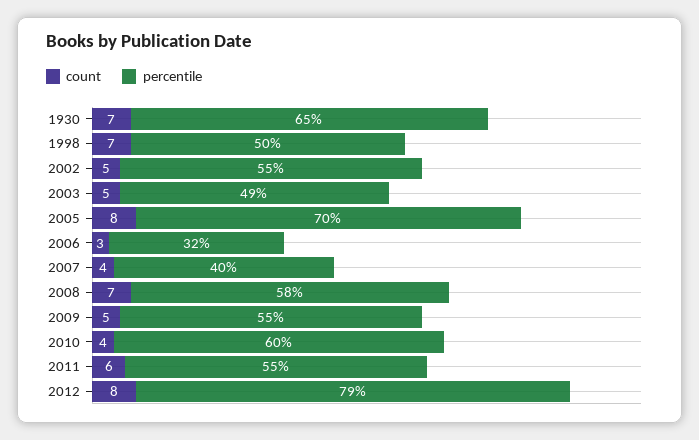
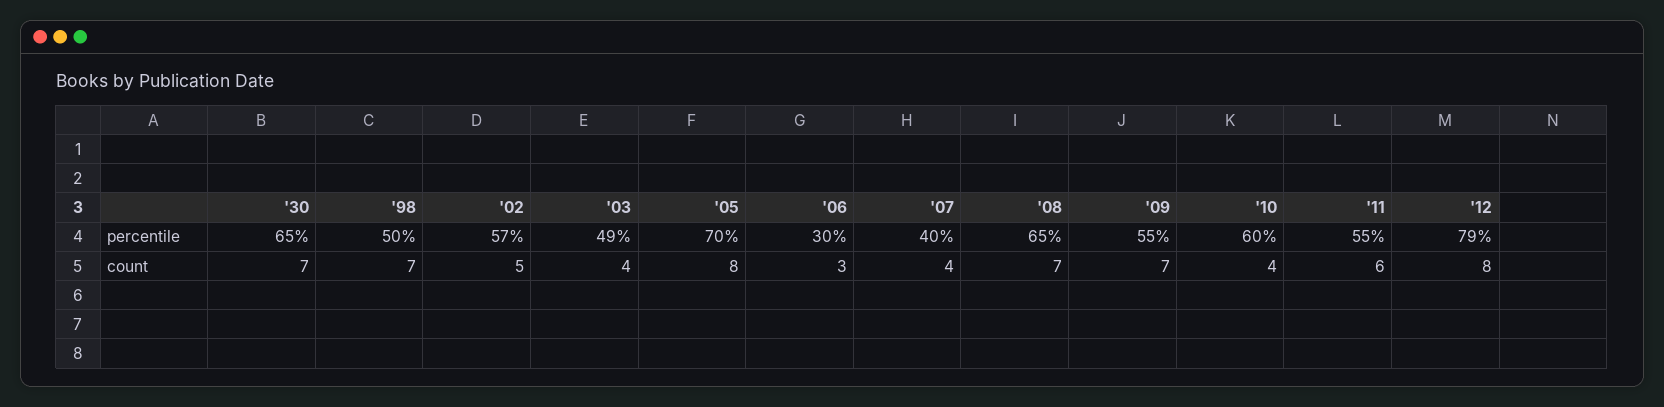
  {
    "count": {
      "1930": 7,
      "1998": 7,
      "2002": 5,
-     "2003": 5,
+     "2003": 4,
      "2005": 8,
      "2006": 3,
      "2007": 4,
      "2008": 7,
-     "2009": 5,
+     "2009": 7,
      "2010": 4,
      "2011": 6,
      "2012": 8
    },
    "percentile": {
      "1930": 65,
      "1998": 50,
-     "2002": 55,
+     "2002": 57,
      "2003": 49,
      "2005": 70,
-     "2006": 32,
+     "2006": 30,
      "2007": 40,
-     "2008": 58,
+     "2008": 65,
      "2009": 55,
      "2010": 60,
      "2011": 55,
      "2012": 79
    }
  }

